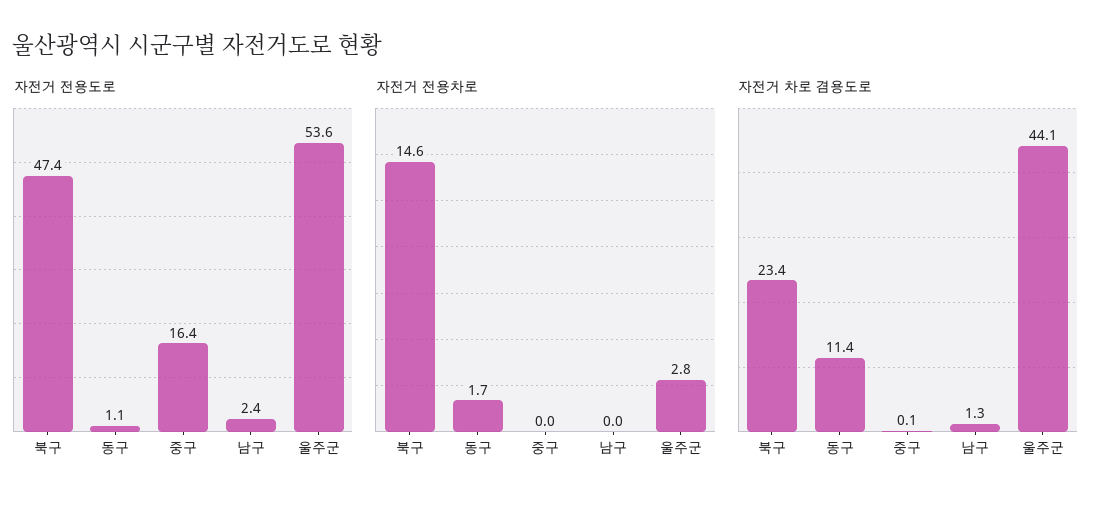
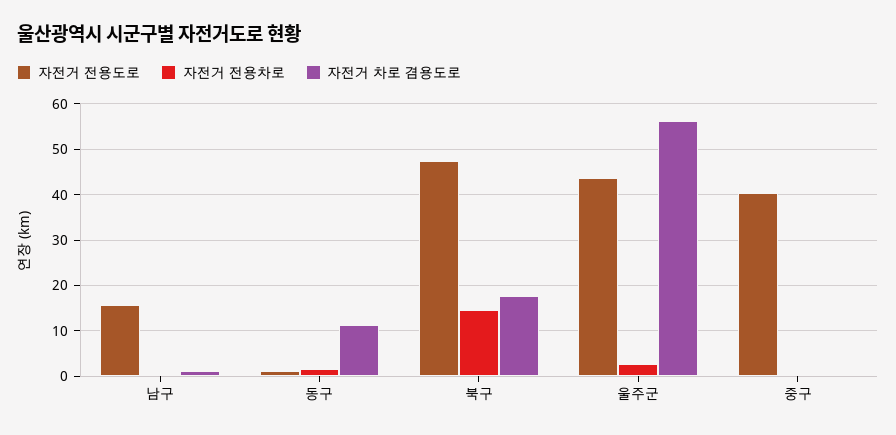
  {
    "자전거 전용도로": {
      "북구": 47.4,
      "동구": 1.1,
-     "중구": 16.4,
+     "중구": 40,
-     "남구": 2.4,
+     "남구": 16,
-     "울주군": 53.6
+     "울주군": 44
    },
    "자전거 전용차로": {
      "북구": 14.6,
      "동구": 1.7,
      "중구": 0,
      "남구": 0,
      "울주군": 2.8
    },
    "자전거 차로 겸용도로": {
-     "북구": 23.4,
+     "북구": 18,
      "동구": 11.4,
      "중구": 0.1,
      "남구": 1.3,
-     "울주군": 44.1
+     "울주군": 56
    }
  }

